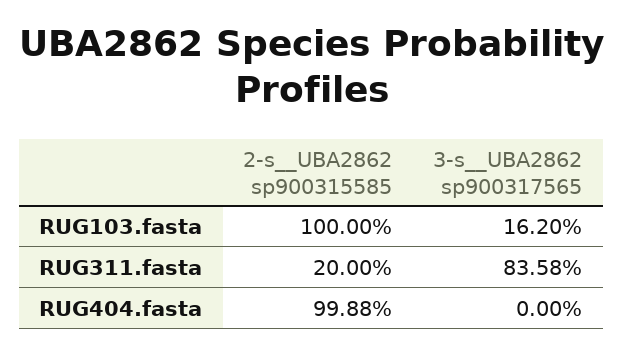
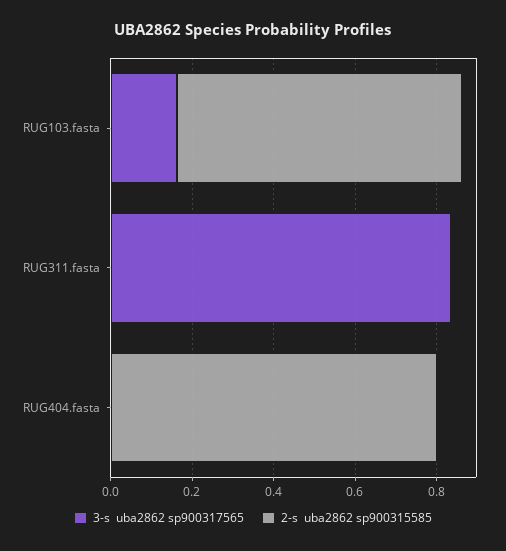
  {
    "2-s__UBA2862 sp900315585": {
-     "RUG103.fasta": 1,
+     "RUG103.fasta": 0.7,
-     "RUG311.fasta": 0.2,
+     "RUG311.fasta": 0,
-     "RUG404.fasta": 0.9988
+     "RUG404.fasta": 0.8
    },
    "3-s__UBA2862 sp900317565": {
      "RUG103.fasta": 0.162,
      "RUG311.fasta": 0.8358,
      "RUG404.fasta": 0
    }
  }

